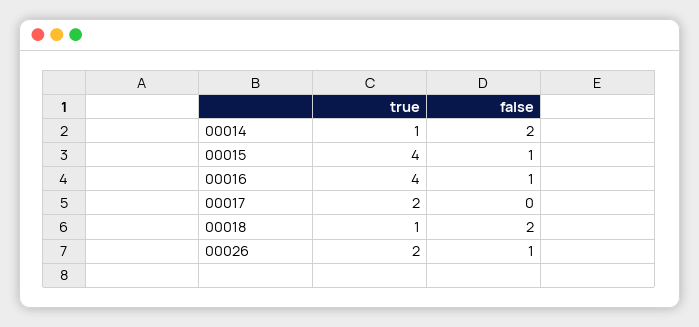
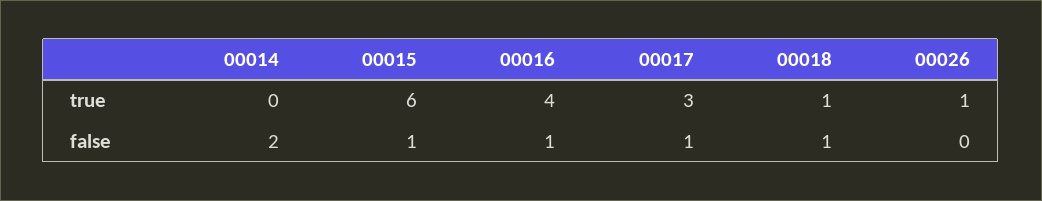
  {
    "true": {
-     "00014": 1,
+     "00014": 0,
-     "00015": 4,
+     "00015": 6,
      "00016": 4,
-     "00017": 2,
+     "00017": 3,
      "00018": 1,
-     "00026": 2
+     "00026": 1
    },
    "false": {
      "00014": 2,
      "00015": 1,
      "00016": 1,
-     "00017": 0,
+     "00017": 1,
-     "00018": 2,
+     "00018": 1,
-     "00026": 1
+     "00026": 0
    }
  }

